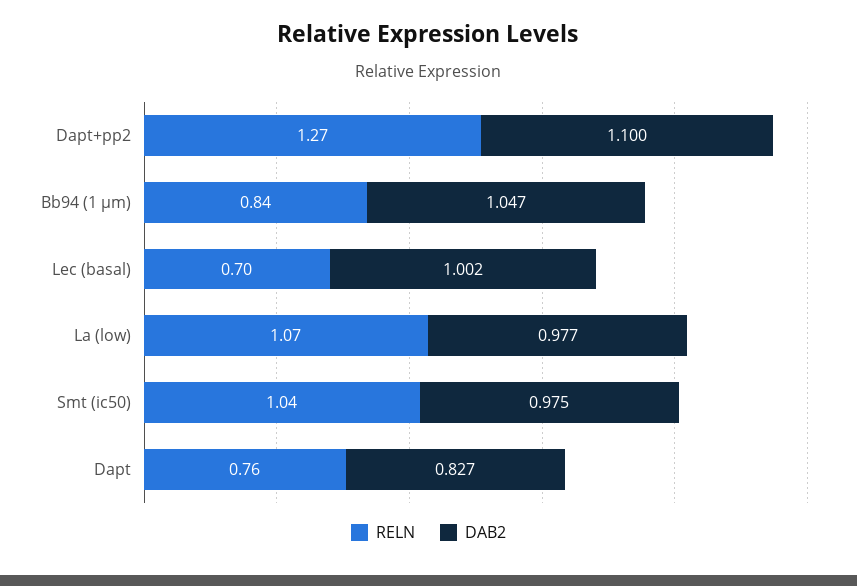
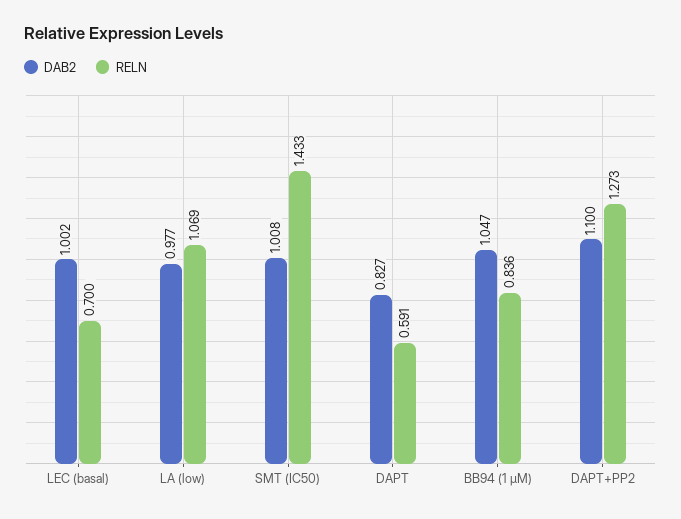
  {
    "RELN": {
      "Dapt+pp2": 1.273,
      "Bb94 (1 µm)": 0.836,
      "Lec (basal)": 0.7,
      "La (low)": 1.069,
-     "Smt (ic50)": 1.04,
+     "Smt (ic50)": 1.433,
-     "Dapt": 0.76
+     "Dapt": 0.591
    },
    "DAB2": {
      "Dapt+pp2": 1.1,
      "Bb94 (1 µm)": 1.047,
      "Lec (basal)": 1.002,
      "La (low)": 0.977,
-     "Smt (ic50)": 0.975,
+     "Smt (ic50)": 1.008,
      "Dapt": 0.827
    }
  }

